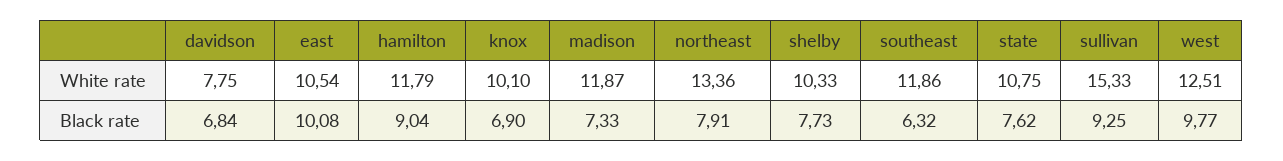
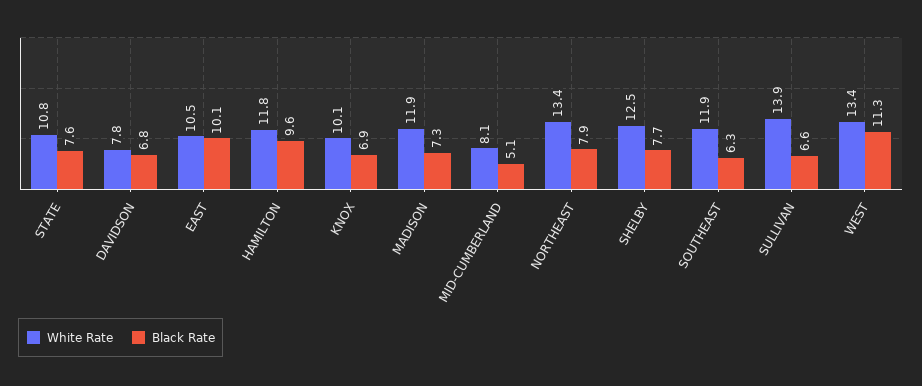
  {
    "White rate": {
      "davidson": 7.75,
      "east": 10.54,
      "hamilton": 11.79,
      "knox": 10.1,
      "madison": 11.87,
      "northeast": 13.36,
-     "shelby": 10.33,
+     "shelby": 12.5,
      "southeast": 11.86,
      "state": 10.75,
-     "sullivan": 15.33,
+     "sullivan": 13.9,
-     "west": 12.51
+     "west": 13.4,
+     "MID-CUMBERLAND": 8.1
    },
    "Black rate": {
      "davidson": 6.84,
      "east": 10.08,
-     "hamilton": 9.04,
+     "hamilton": 9.6,
      "knox": 6.9,
      "madison": 7.33,
      "northeast": 7.91,
      "shelby": 7.73,
      "southeast": 6.32,
      "state": 7.62,
-     "sullivan": 9.25,
+     "sullivan": 6.6,
-     "west": 9.77
+     "west": 11.3,
+     "MID-CUMBERLAND": 5.1
    }
  }

